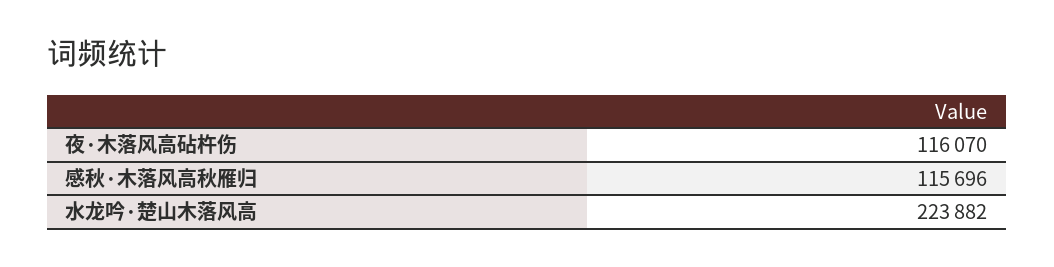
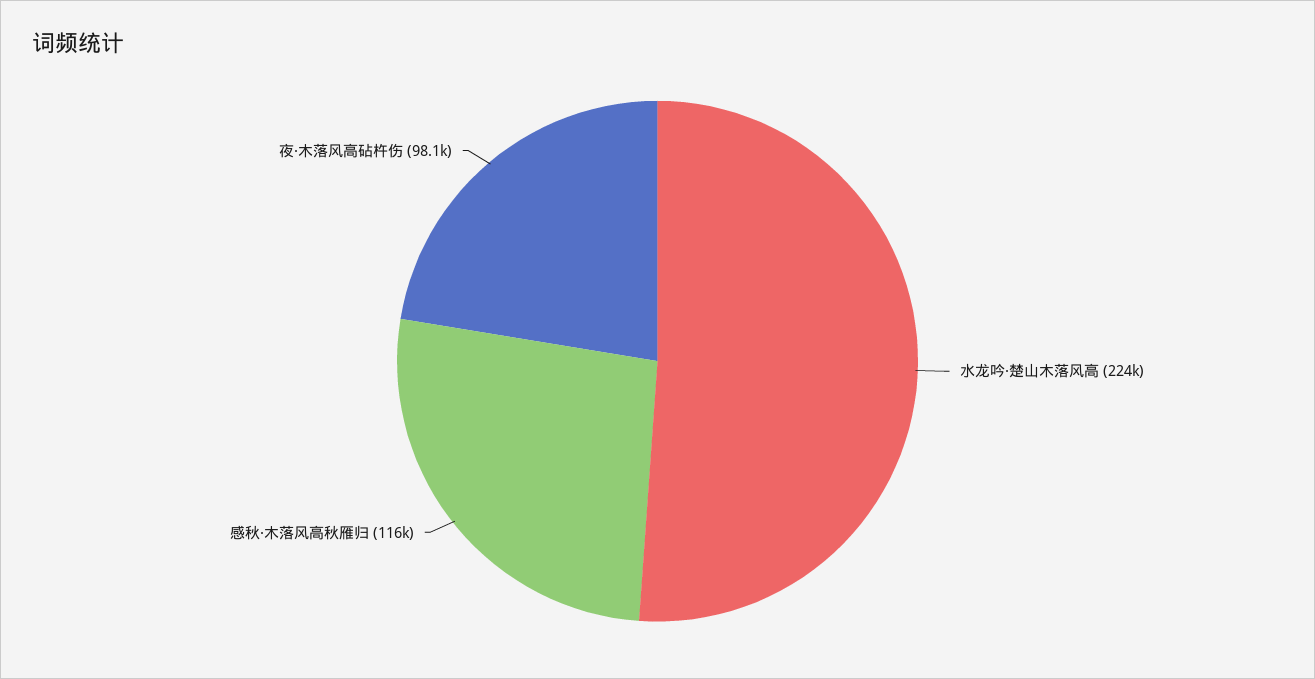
  {
-   "夜·木落风高砧杵伤": 116070,
+   "夜·木落风高砧杵伤": 98100,
    "感秋·木落风高秋雁归": 115696,
    "水龙吟·楚山木落风高": 223882
  }

